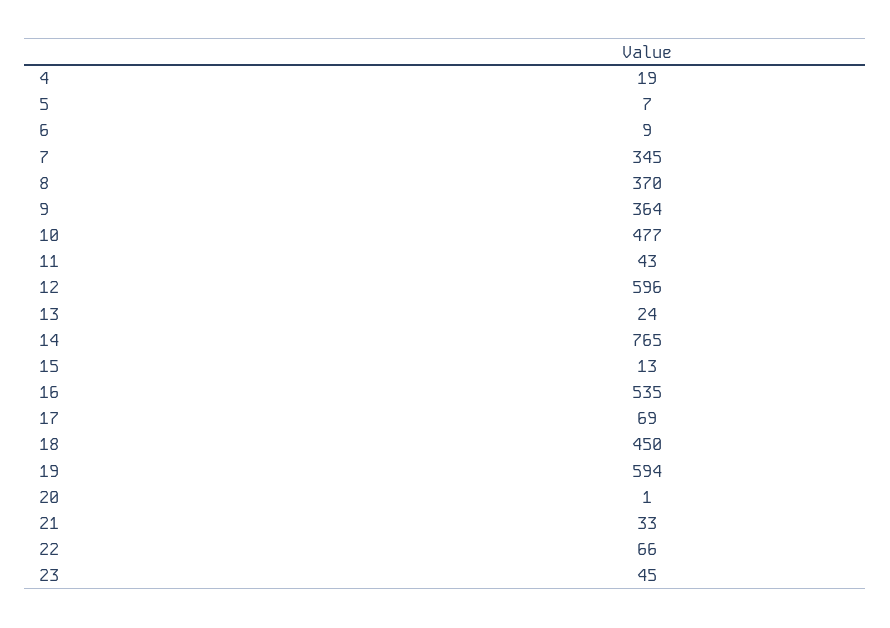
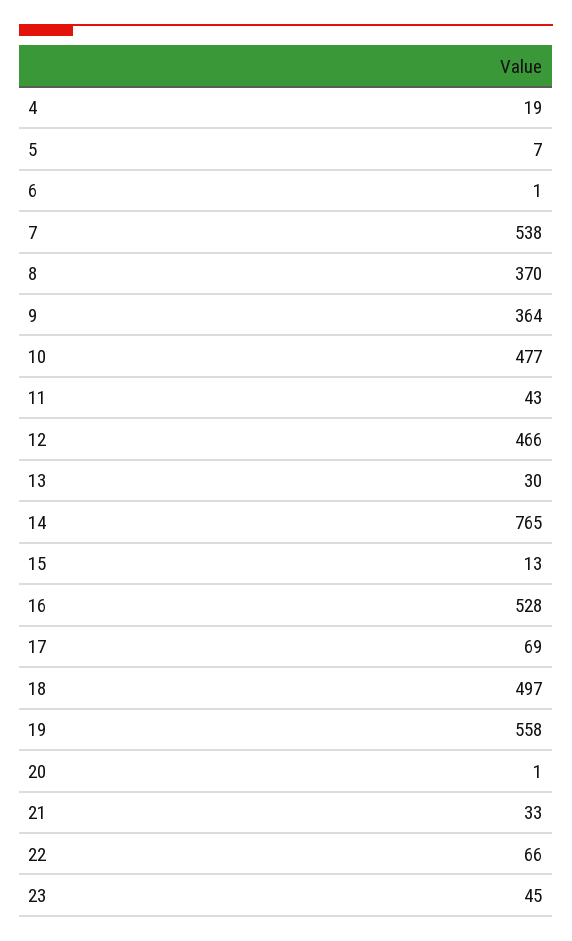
  {
    "4": 19,
    "5": 7,
-   "6": 9,
+   "6": 1,
-   "7": 345,
+   "7": 538,
    "8": 370,
    "9": 364,
    "10": 477,
    "11": 43,
-   "12": 596,
+   "12": 466,
-   "13": 24,
+   "13": 30,
    "14": 765,
    "15": 13,
-   "16": 535,
+   "16": 528,
    "17": 69,
-   "18": 450,
+   "18": 497,
-   "19": 594,
+   "19": 558,
    "20": 1,
    "21": 33,
    "22": 66,
    "23": 45
  }

